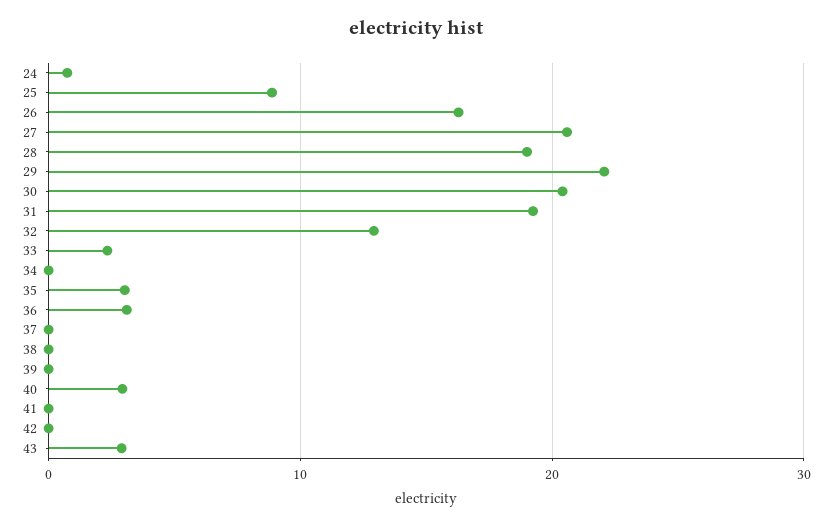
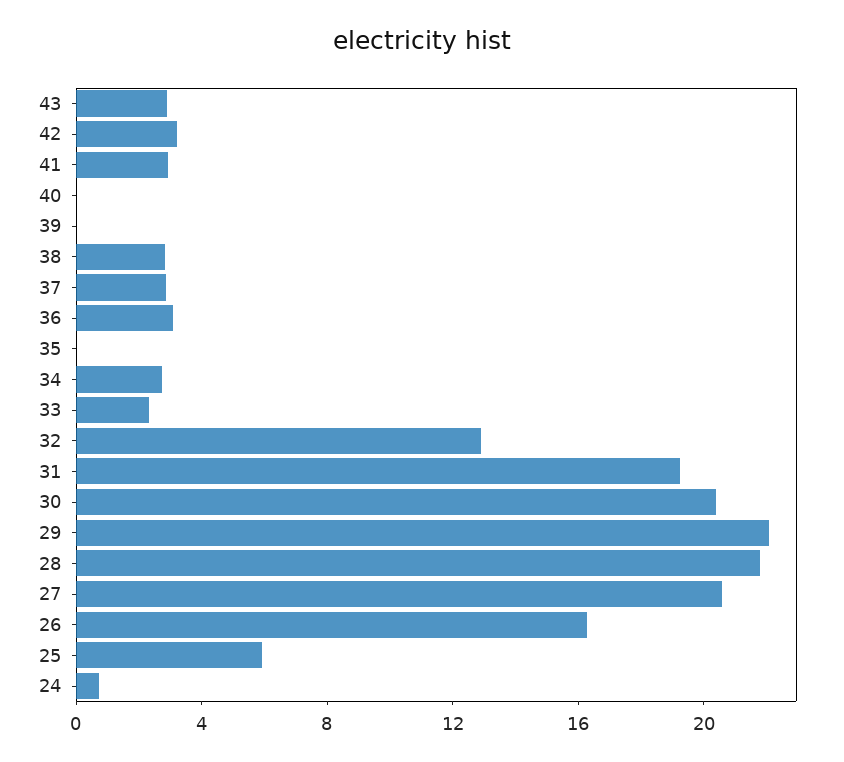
  {
    "24": 1,
-   "25": 9,
+   "25": 6,
    "26": 16,
    "27": 21,
-   "28": 19,
+   "28": 22,
    "29": 22,
    "30": 20,
    "31": 19,
    "32": 13,
    "33": 2,
-   "34": 0,
+   "34": 3,
-   "35": 3,
+   "35": 0,
    "36": 3,
-   "37": 0,
+   "37": 3,
-   "38": 0,
+   "38": 3,
    "39": 0,
-   "40": 3,
+   "40": 0,
-   "41": 0,
+   "41": 3,
-   "42": 0,
+   "42": 3,
    "43": 3
  }

